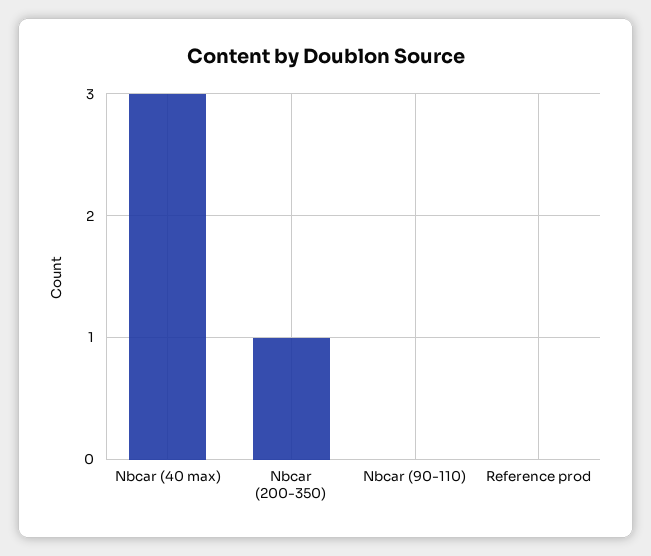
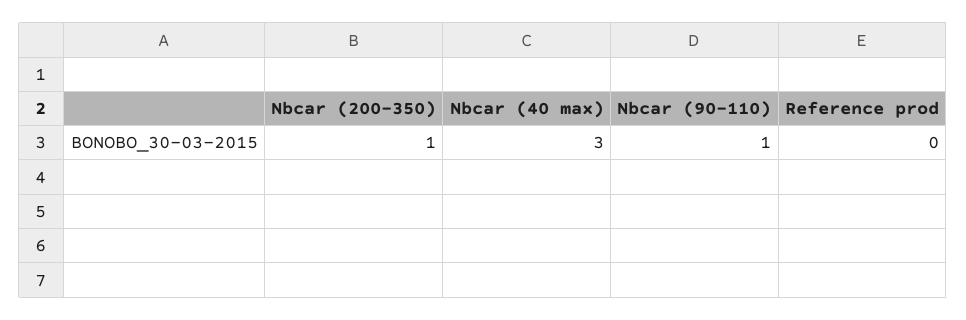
  {
    "Nbcar (40 max)": 3,
    "Nbcar (200-350)": 1,
-   "Nbcar (90-110)": 0,
+   "Nbcar (90-110)": 1,
    "Reference prod": 0
  }

